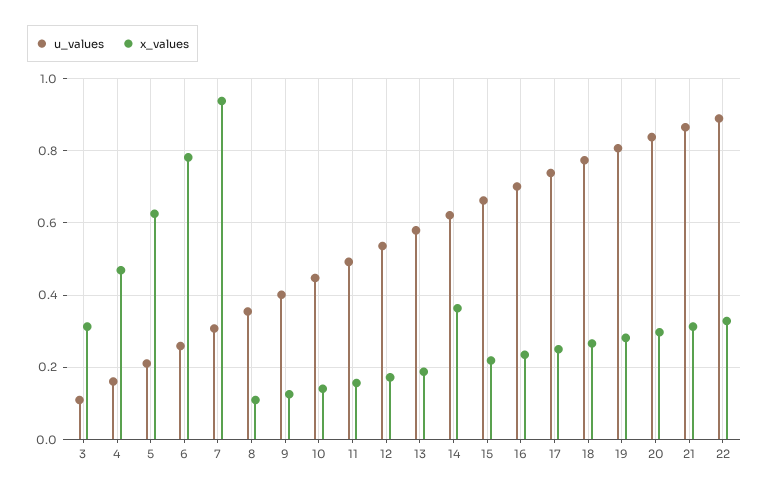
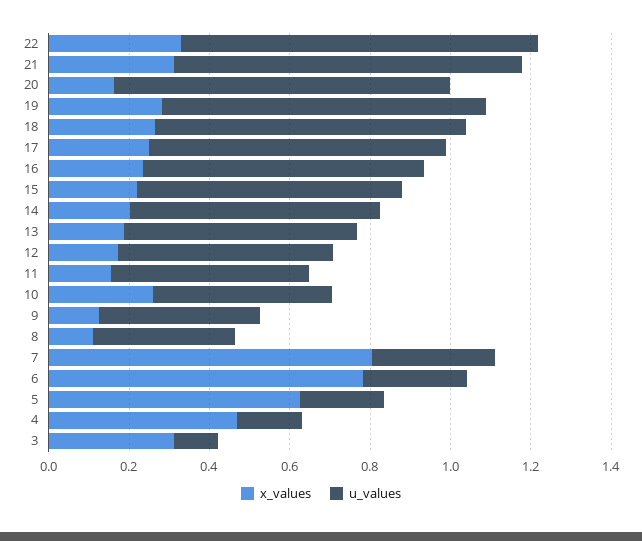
  {
    "u_values": {
      "3": 0.1,
      "4": 0.16,
      "5": 0.22,
      "6": 0.26,
      "7": 0.3,
      "8": 0.36,
      "9": 0.4,
      "10": 0.44,
      "11": 0.5,
      "12": 0.54,
      "13": 0.58,
      "14": 0.62,
      "15": 0.66,
      "16": 0.7,
      "17": 0.74,
      "18": 0.78,
      "19": 0.8,
      "20": 0.84,
      "21": 0.86,
      "22": 0.88
    },
    "x_values": {
      "3": 0.32,
      "4": 0.46,
      "5": 0.62,
      "6": 0.78,
-     "7": 0.94,
+     "7": 0.8,
      "8": 0.1,
      "9": 0.12,
-     "10": 0.14,
+     "10": 0.25,
      "11": 0.16,
      "12": 0.18,
      "13": 0.18,
-     "14": 0.36,
+     "14": 0.2,
      "15": 0.22,
      "16": 0.24,
      "17": 0.26,
      "18": 0.26,
      "19": 0.28,
-     "20": 0.3,
+     "20": 0.15,
      "21": 0.32,
      "22": 0.32
    }
  }

